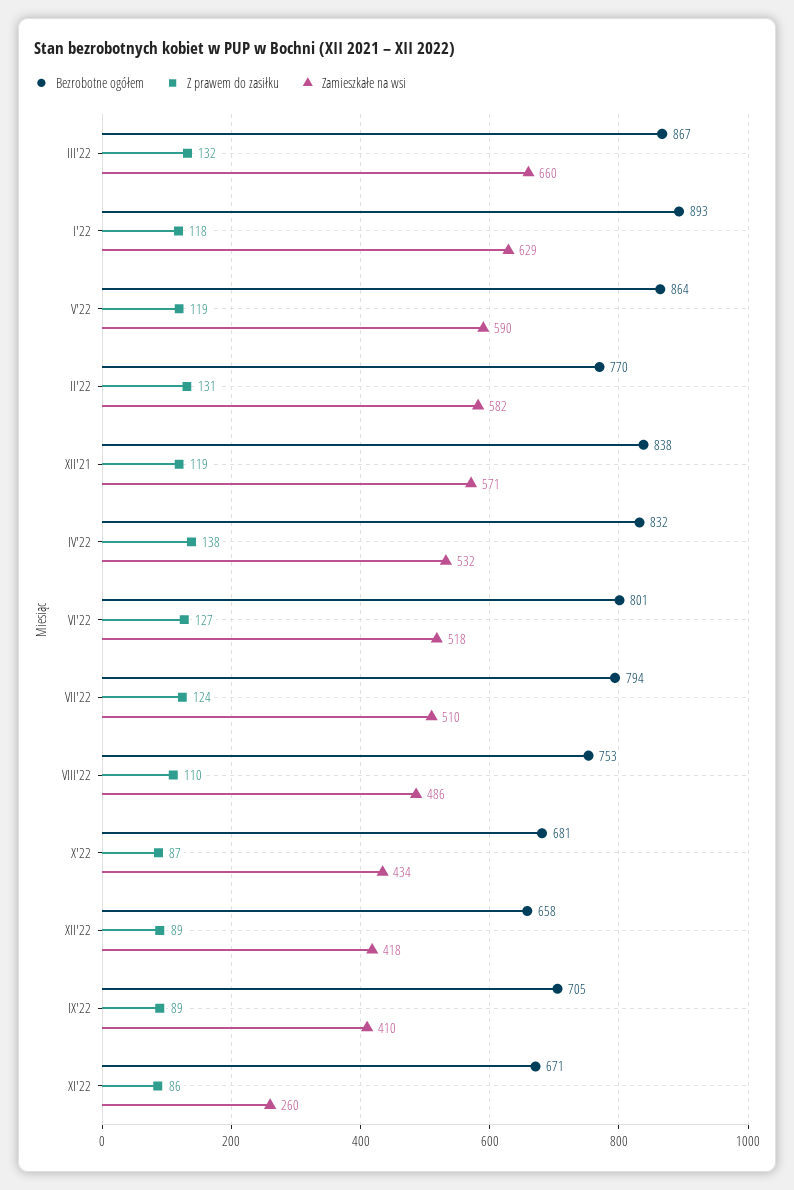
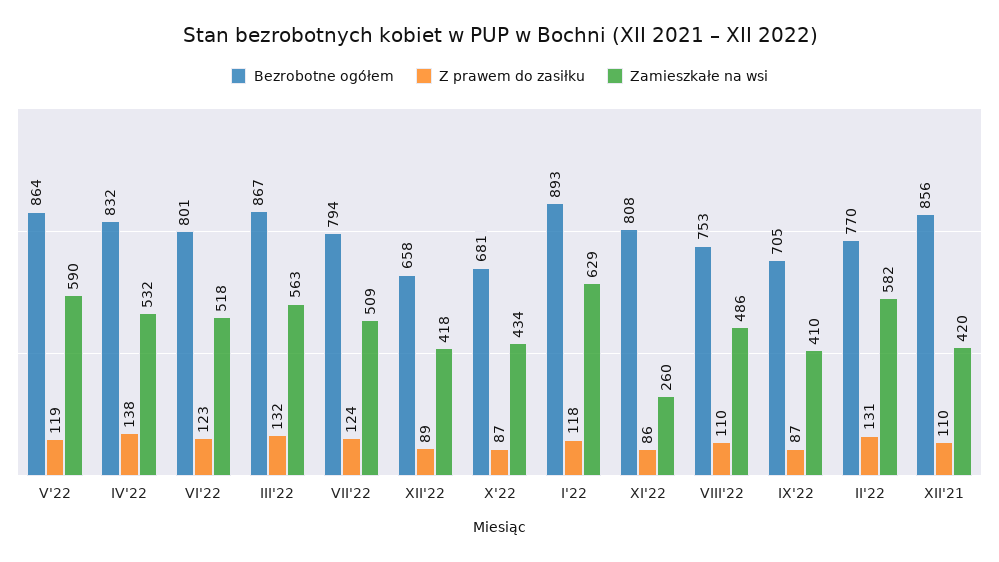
  {
    "Bezrobotne ogółem": {
      "III'22": 867,
      "I'22": 893,
      "V'22": 864,
      "II'22": 770,
-     "XII'21": 838,
+     "XII'21": 856,
      "IV'22": 832,
      "VI'22": 801,
      "VII'22": 794,
      "VIII'22": 753,
      "X'22": 681,
      "XII'22": 658,
      "IX'22": 705,
-     "XI'22": 671
+     "XI'22": 808
    },
    "Z prawem do zasiłku": {
      "III'22": 132,
      "I'22": 118,
      "V'22": 119,
      "II'22": 131,
-     "XII'21": 119,
+     "XII'21": 110,
      "IV'22": 138,
-     "VI'22": 127,
+     "VI'22": 123,
      "VII'22": 124,
      "VIII'22": 110,
      "X'22": 87,
      "XII'22": 89,
-     "IX'22": 89,
+     "IX'22": 87,
      "XI'22": 86
    },
    "Zamieszkałe na wsi": {
-     "III'22": 660,
+     "III'22": 563,
      "I'22": 629,
      "V'22": 590,
      "II'22": 582,
-     "XII'21": 571,
+     "XII'21": 420,
      "IV'22": 532,
      "VI'22": 518,
-     "VII'22": 510,
+     "VII'22": 509,
      "VIII'22": 486,
      "X'22": 434,
      "XII'22": 418,
      "IX'22": 410,
      "XI'22": 260
    }
  }

